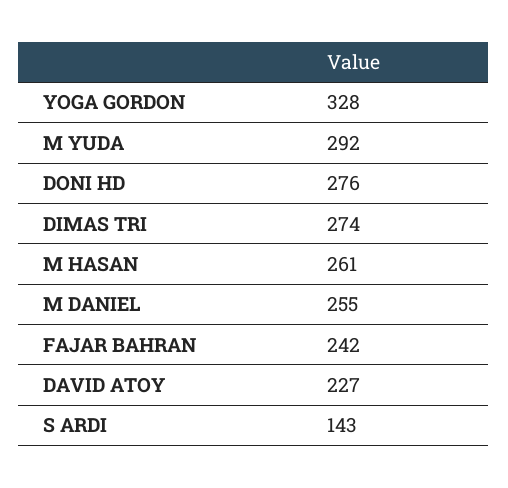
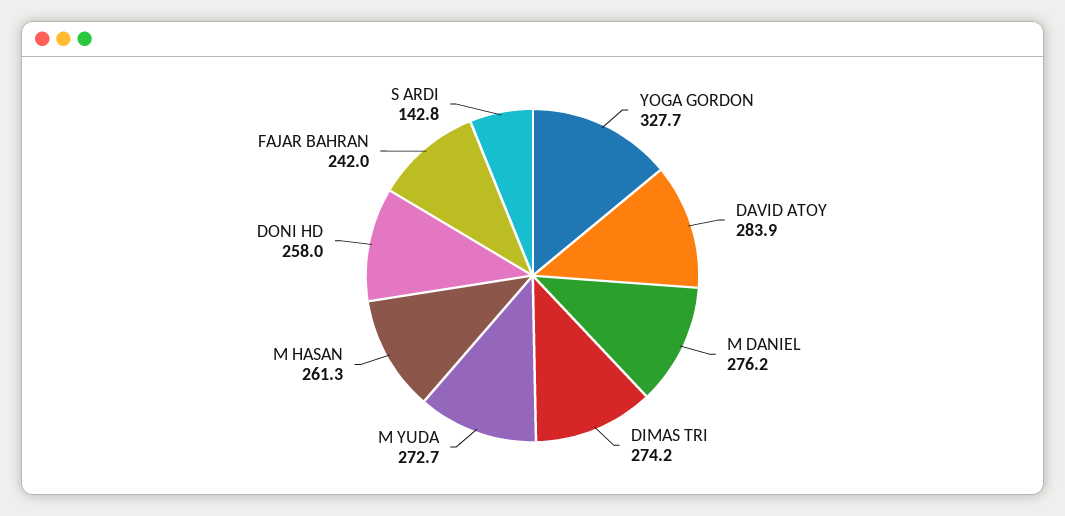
  {
    "YOGA GORDON": 327.7,
-   "M YUDA": 292,
+   "M YUDA": 272.7,
-   "DONI HD": 276,
+   "DONI HD": 258,
    "DIMAS TRI": 274.2,
    "M HASAN": 261.3,
-   "M DANIEL": 255,
+   "M DANIEL": 276.2,
    "FAJAR BAHRAN": 242,
-   "DAVID ATOY": 227,
+   "DAVID ATOY": 283.9,
    "S ARDI": 142.8
  }

